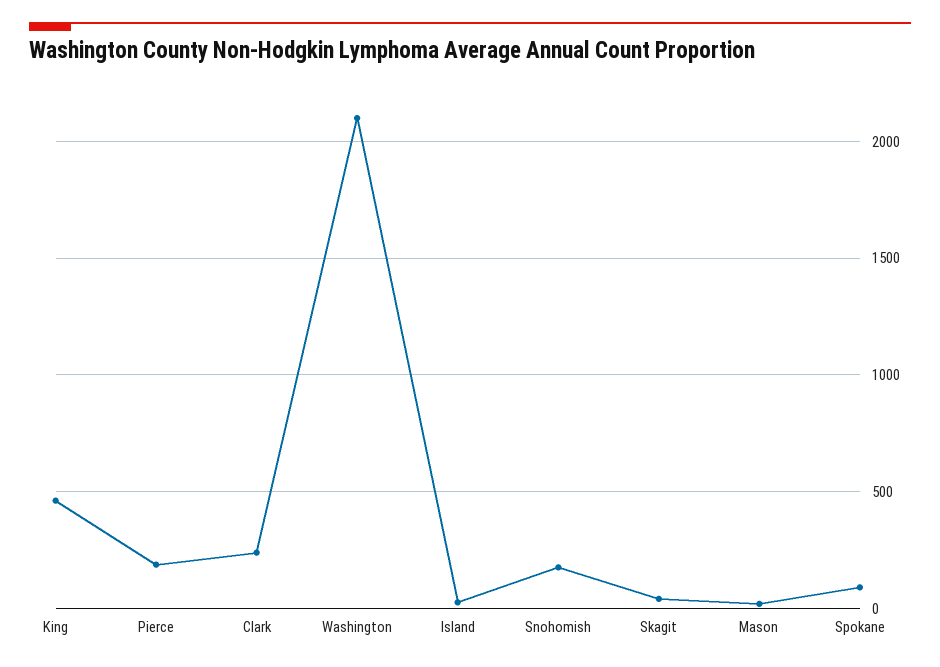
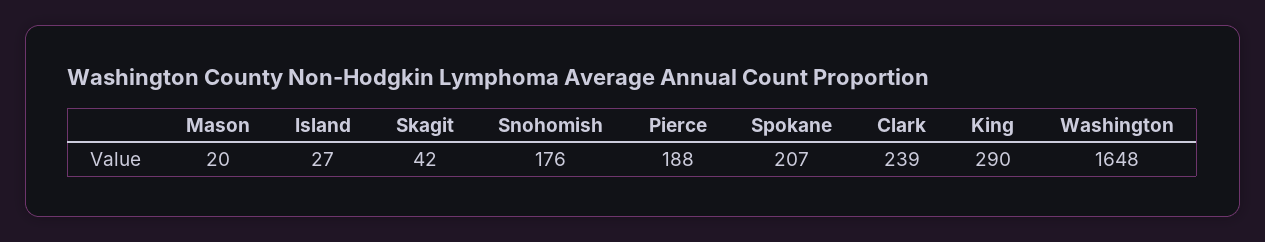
  {
-   "King": 450,
+   "King": 290,
    "Pierce": 188,
    "Clark": 239,
-   "Washington": 2100,
+   "Washington": 1648,
    "Island": 27,
    "Snohomish": 176,
    "Skagit": 42,
    "Mason": 20,
-   "Spokane": 100
+   "Spokane": 207
  }

